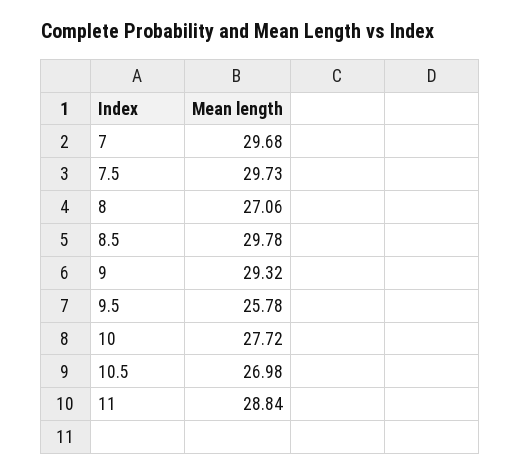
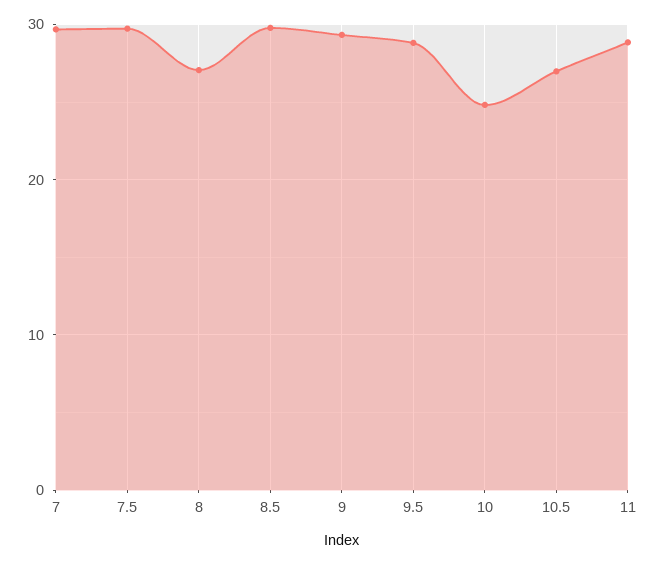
  {
    "7": 29.68,
    "7.5": 29.73,
    "8": 27.06,
    "8.5": 29.78,
    "9": 29.32,
-   "9.5": 25.78,
+   "9.5": 29,
-   "10": 27.72,
+   "10": 25,
    "10.5": 26.98,
    "11": 28.84
  }

